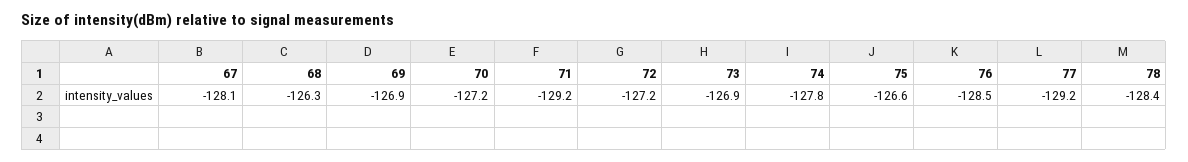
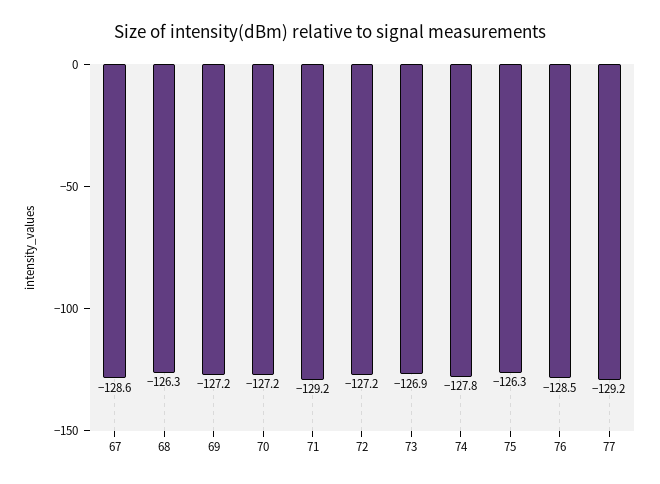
  {
-   "67": -128.1,
+   "67": -128.6,
    "68": -126.3,
-   "69": -126.9,
+   "69": -127.2,
    "70": -127.2,
    "71": -129.2,
    "72": -127.2,
    "73": -126.9,
    "74": -127.8,
-   "75": -126.6,
+   "75": -126.3,
    "76": -128.5,
-   "77": -129.2,
+   "77": -129.2
-   "78": -128.4
  }

